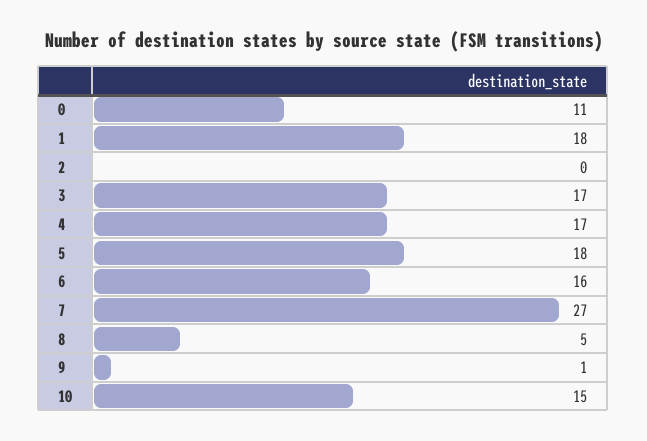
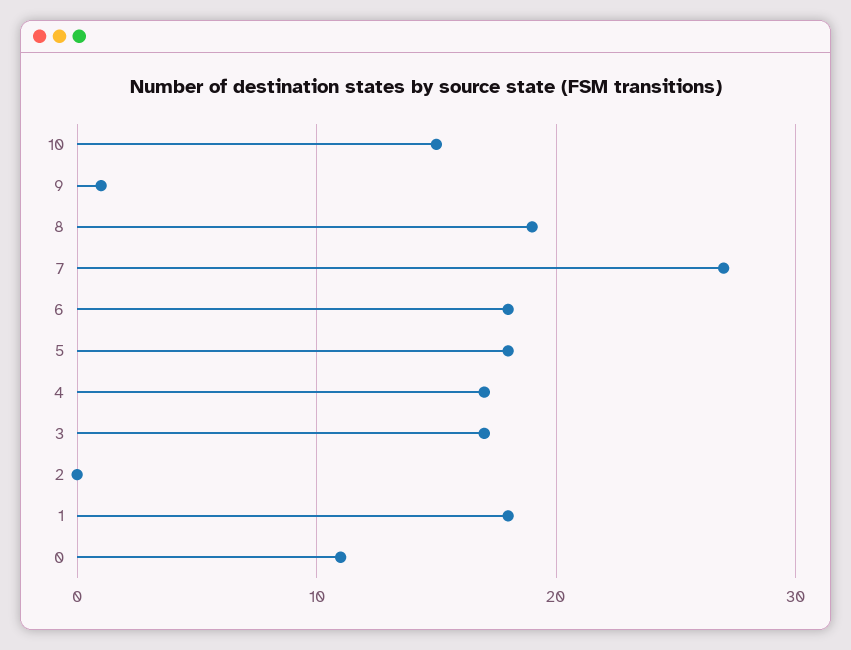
  {
    "0": 11,
    "1": 18,
    "2": 0,
    "3": 17,
    "4": 17,
    "5": 18,
-   "6": 16,
+   "6": 18,
    "7": 27,
-   "8": 5,
+   "8": 19,
    "9": 1,
    "10": 15
  }

